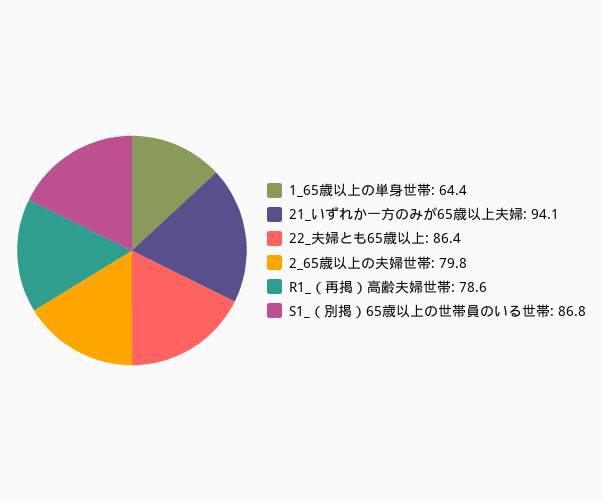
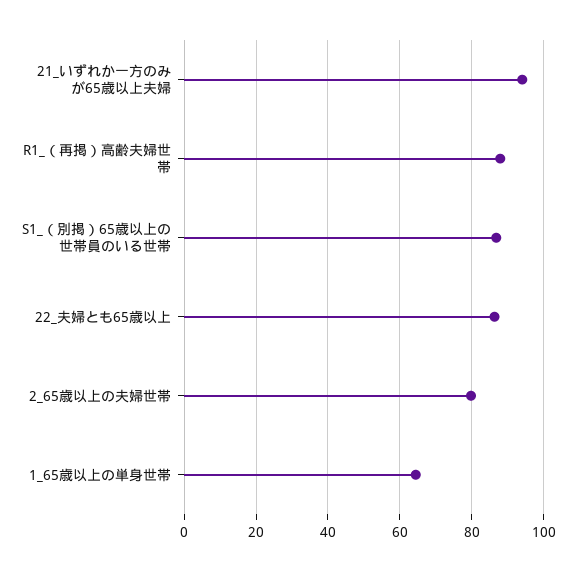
  {
    "1_65歳以上の単身世帯": 64.4,
    "21_いずれか一方のみが65歳以上夫婦": 94.1,
    "22_夫婦とも65歳以上": 86.4,
    "2_65歳以上の夫婦世帯": 79.8,
-   "R1_（再掲）高齢夫婦世帯": 78.6,
+   "R1_（再掲）高齢夫婦世帯": 88,
    "S1_（別掲）65歳以上の世帯員のいる世帯": 86.8
  }

